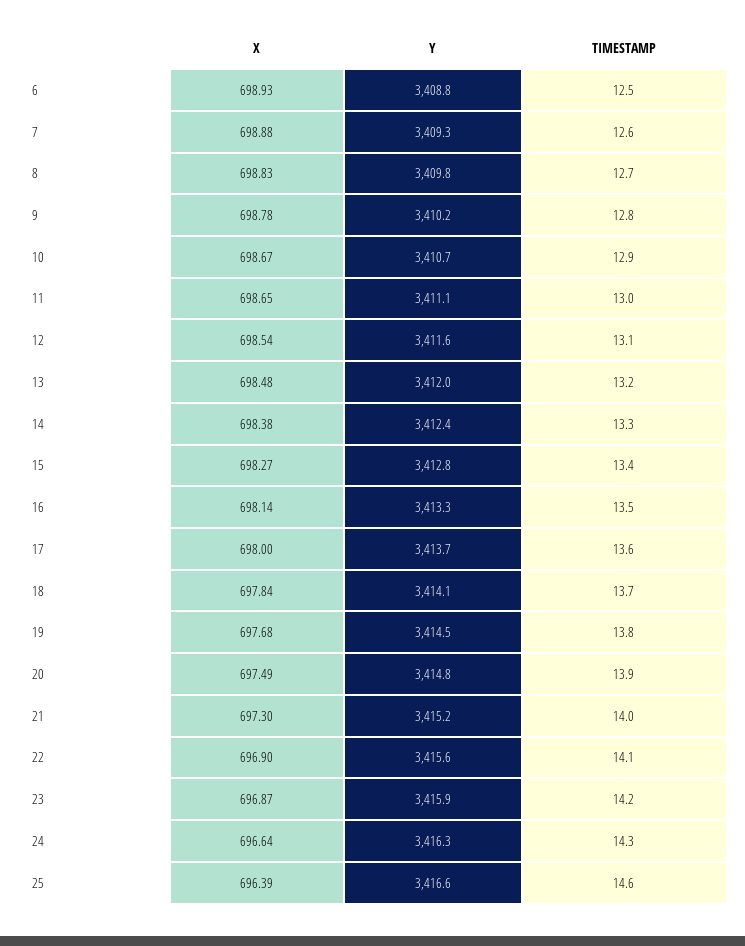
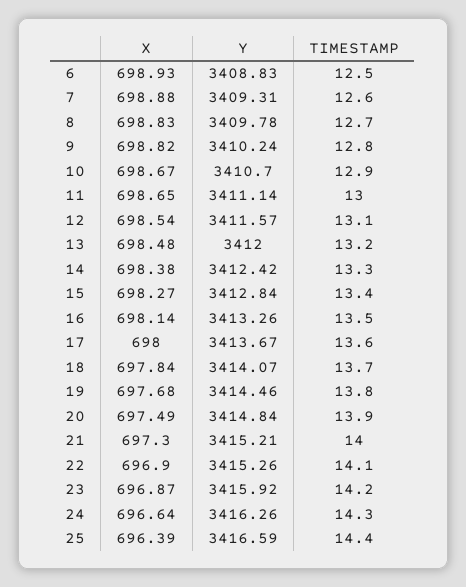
  {
    "X": {
      "6": 698.93,
      "7": 698.88,
      "8": 698.83,
-     "9": 698.78,
+     "9": 698.82,
      "10": 698.67,
      "11": 698.65,
      "12": 698.54,
      "13": 698.48,
      "14": 698.38,
      "15": 698.27,
      "16": 698.14,
      "17": 698,
      "18": 697.84,
      "19": 697.68,
      "20": 697.49,
      "21": 697.3,
      "22": 696.9,
      "23": 696.87,
      "24": 696.64,
      "25": 696.39
    },
    "Y": {
      "6": 3408.83,
      "7": 3409.31,
      "8": 3409.78,
      "9": 3410.24,
      "10": 3410.7,
      "11": 3411.14,
      "12": 3411.57,
      "13": 3412,
      "14": 3412.42,
      "15": 3412.84,
      "16": 3413.26,
      "17": 3413.67,
      "18": 3414.07,
      "19": 3414.46,
      "20": 3414.84,
      "21": 3415.21,
-     "22": 3415.6,
+     "22": 3415.26,
      "23": 3415.92,
      "24": 3416.26,
      "25": 3416.59
    },
    "TIMESTAMP": {
      "6": 12.5,
      "7": 12.6,
      "8": 12.7,
      "9": 12.8,
      "10": 12.9,
      "11": 13,
      "12": 13.1,
      "13": 13.2,
      "14": 13.3,
      "15": 13.4,
      "16": 13.5,
      "17": 13.6,
      "18": 13.7,
      "19": 13.8,
      "20": 13.9,
      "21": 14,
      "22": 14.1,
      "23": 14.2,
      "24": 14.3,
-     "25": 14.6
+     "25": 14.4
    }
  }

